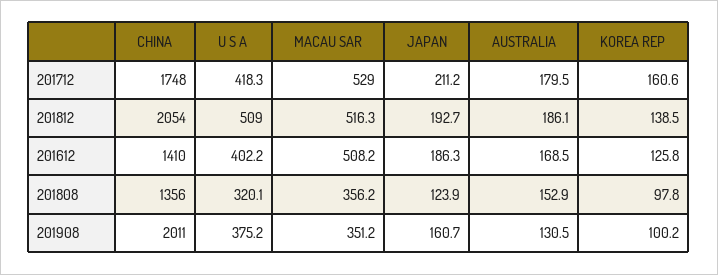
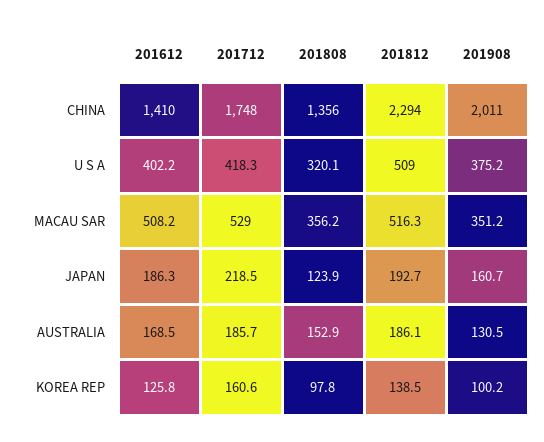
  {
    "CHINA": {
      "201712": 1748,
-     "201812": 2054,
+     "201812": 2294,
      "201612": 1410,
      "201808": 1356,
      "201908": 2011
    },
    "U S A": {
      "201712": 418.3,
      "201812": 509,
      "201612": 402.2,
      "201808": 320.1,
      "201908": 375.2
    },
    "MACAU SAR": {
      "201712": 529,
      "201812": 516.3,
      "201612": 508.2,
      "201808": 356.2,
      "201908": 351.2
    },
    "JAPAN": {
-     "201712": 211.2,
+     "201712": 218.5,
      "201812": 192.7,
      "201612": 186.3,
      "201808": 123.9,
      "201908": 160.7
    },
    "AUSTRALIA": {
-     "201712": 179.5,
+     "201712": 185.7,
      "201812": 186.1,
      "201612": 168.5,
      "201808": 152.9,
      "201908": 130.5
    },
    "KOREA REP": {
      "201712": 160.6,
      "201812": 138.5,
      "201612": 125.8,
      "201808": 97.8,
      "201908": 100.2
    }
  }

